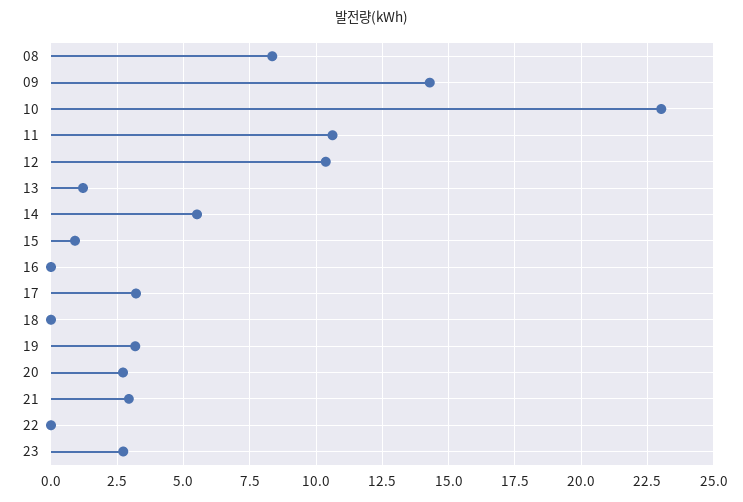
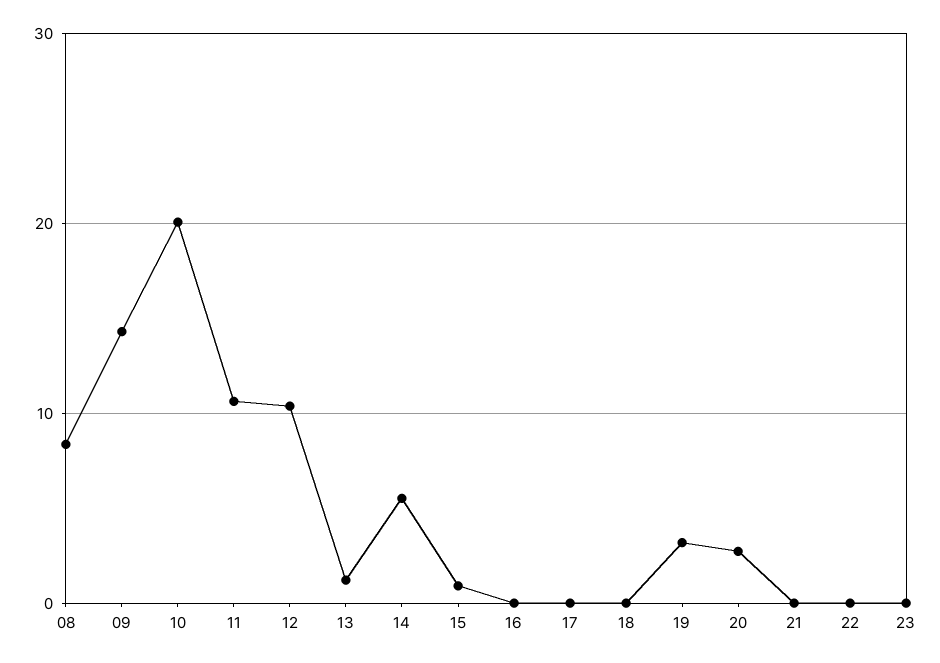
  {
    "08": 8.25,
    "09": 14.25,
-   "10": 23,
+   "10": 20,
    "11": 10.5,
    "12": 10.25,
    "13": 1.25,
    "14": 5.5,
    "15": 1,
    "16": 0,
-   "17": 3.25,
+   "17": 0,
    "18": 0,
    "19": 3.25,
    "20": 2.75,
-   "21": 3,
+   "21": 0,
    "22": 0,
-   "23": 2.75
+   "23": 0
  }

